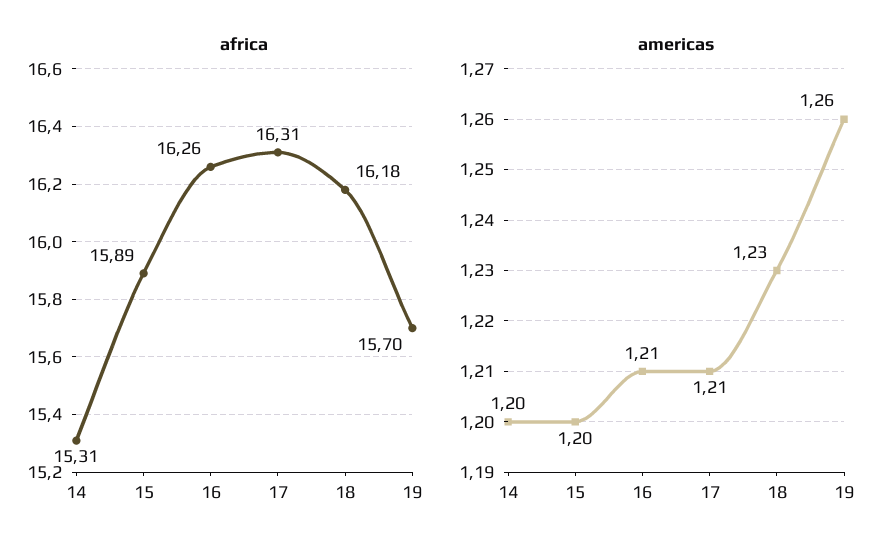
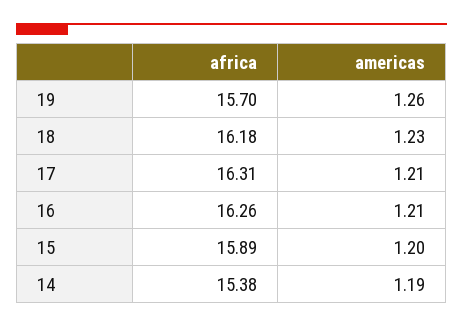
  {
    "africa": {
-     "14": 15.31,
+     "14": 15.38,
      "15": 15.89,
      "16": 16.26,
      "17": 16.31,
      "18": 16.18,
      "19": 15.7
    },
    "americas": {
-     "14": 1.2,
+     "14": 1.19,
      "15": 1.2,
      "16": 1.21,
      "17": 1.21,
      "18": 1.23,
      "19": 1.26
    }
  }

